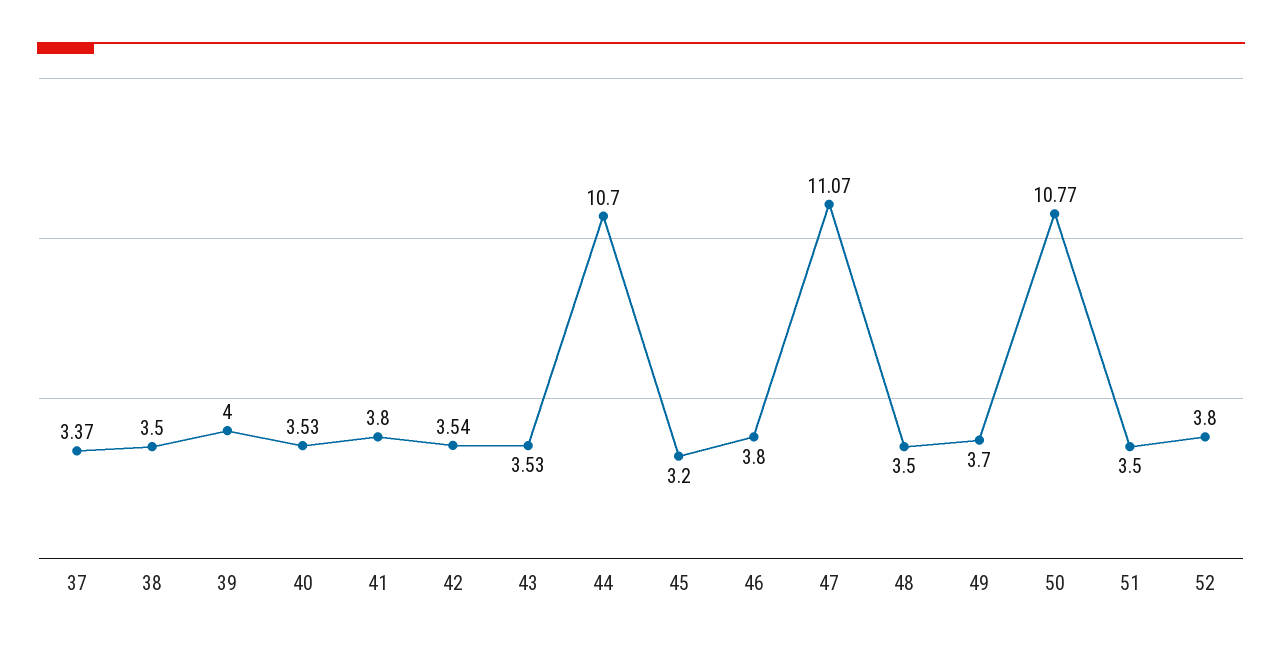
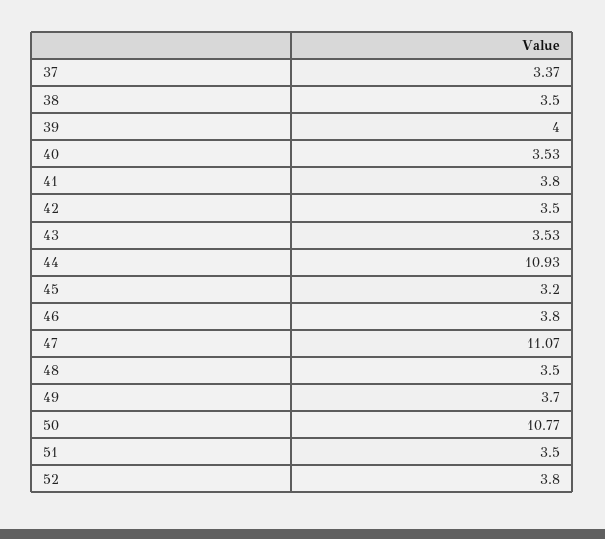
  {
    "37": 3.37,
    "38": 3.5,
    "39": 4,
    "40": 3.53,
    "41": 3.8,
-   "42": 3.54,
+   "42": 3.5,
    "43": 3.53,
-   "44": 10.7,
+   "44": 10.93,
    "45": 3.2,
    "46": 3.8,
    "47": 11.07,
    "48": 3.5,
    "49": 3.7,
    "50": 10.77,
    "51": 3.5,
    "52": 3.8
  }

